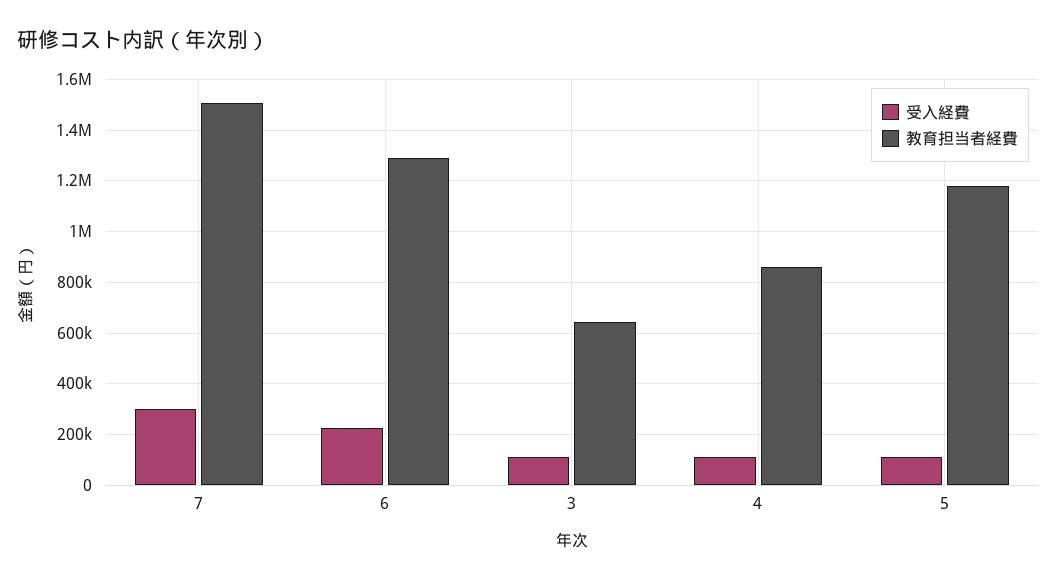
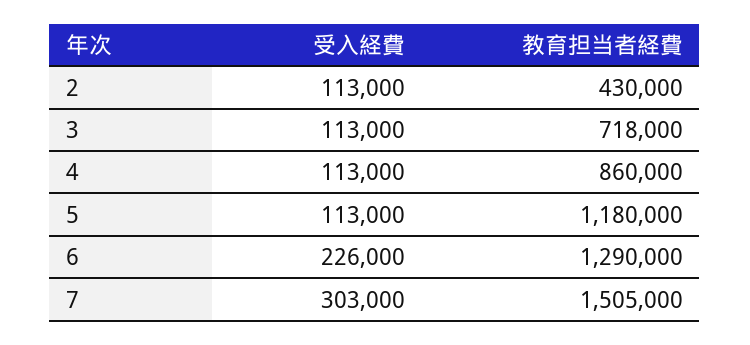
  {
    "受入経費": {
      "7": 303000,
      "6": 226000,
      "3": 113000,
      "4": 113000,
-     "5": 113000
+     "5": 113000,
+     "2": 113000
    },
    "教育担当者経費": {
      "7": 1505000,
      "6": 1290000,
-     "3": 650000,
+     "3": 718000,
      "4": 860000,
-     "5": 1180000
+     "5": 1180000,
+     "2": 430000
    }
  }

